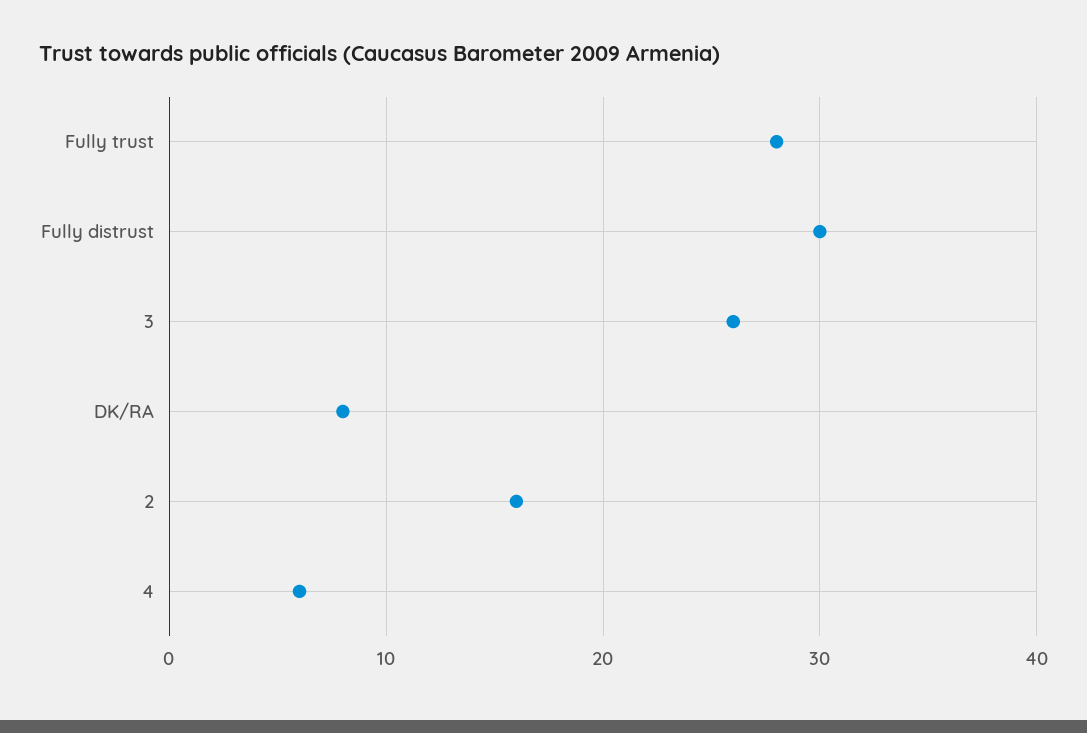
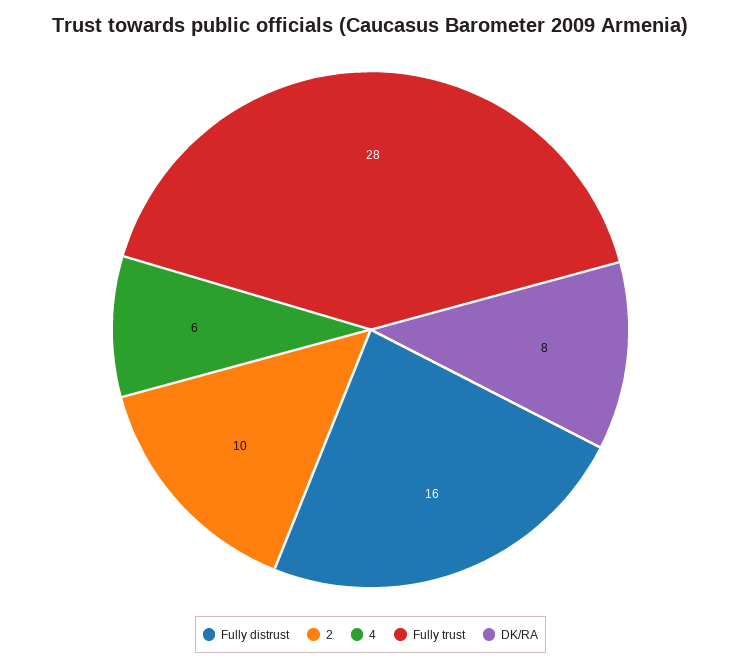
  {
    "Fully trust": 28,
-   "Fully distrust": 30,
+   "Fully distrust": 16,
-   "3": 26,
    "DK/RA": 8,
-   "2": 16,
+   "2": 10,
    "4": 6
  }

